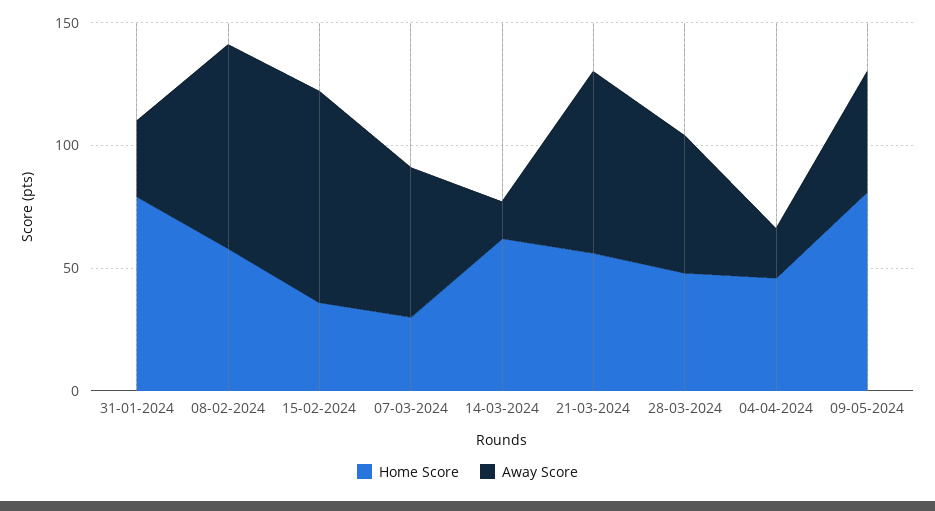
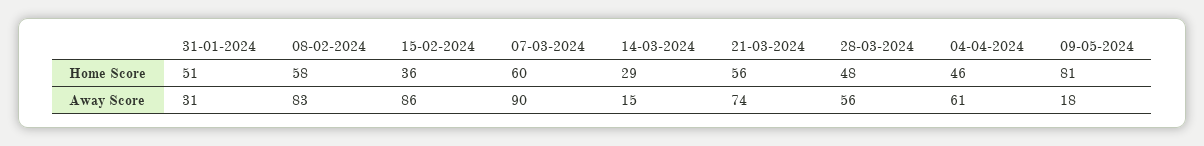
  {
    "Home Score": {
-     "31-01-2024": 80,
+     "31-01-2024": 51,
      "08-02-2024": 58,
      "15-02-2024": 36,
-     "07-03-2024": 30,
+     "07-03-2024": 60,
-     "14-03-2024": 60,
+     "14-03-2024": 29,
      "21-03-2024": 56,
      "28-03-2024": 48,
      "04-04-2024": 46,
      "09-05-2024": 81
    },
    "Away Score": {
      "31-01-2024": 31,
      "08-02-2024": 83,
      "15-02-2024": 86,
-     "07-03-2024": 60,
+     "07-03-2024": 90,
      "14-03-2024": 15,
      "21-03-2024": 74,
      "28-03-2024": 56,
-     "04-04-2024": 20,
+     "04-04-2024": 61,
-     "09-05-2024": 50
+     "09-05-2024": 18
    }
  }

